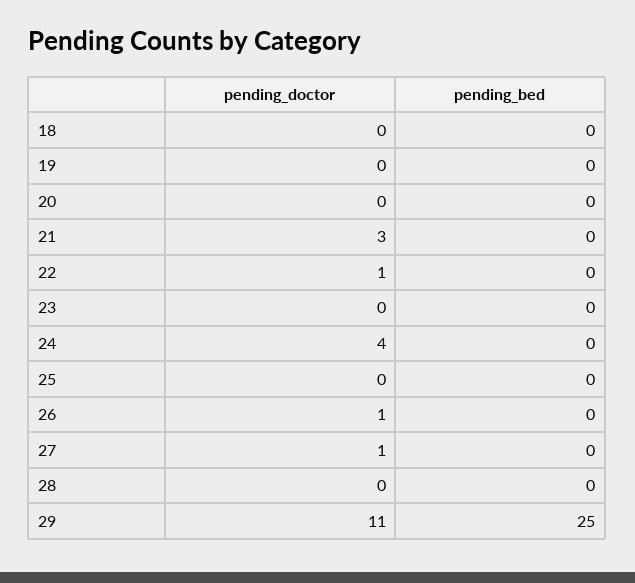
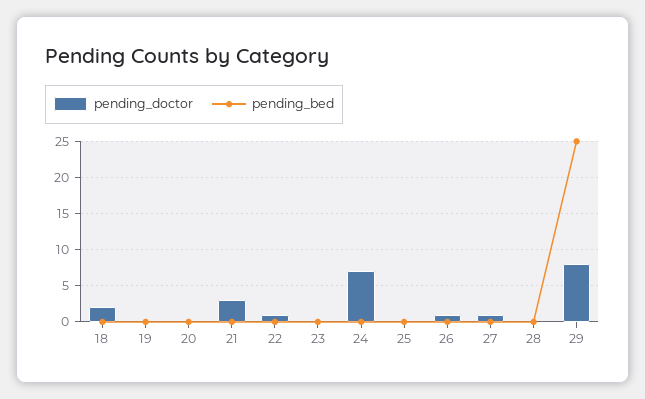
  {
    "pending_doctor": {
-     "18": 0,
+     "18": 2,
      "19": 0,
      "20": 0,
      "21": 3,
      "22": 1,
      "23": 0,
-     "24": 4,
+     "24": 7,
      "25": 0,
      "26": 1,
      "27": 1,
      "28": 0,
-     "29": 11
+     "29": 8
    },
    "pending_bed": {
      "18": 0,
      "19": 0,
      "20": 0,
      "21": 0,
      "22": 0,
      "23": 0,
      "24": 0,
      "25": 0,
      "26": 0,
      "27": 0,
      "28": 0,
      "29": 25
    }
  }

